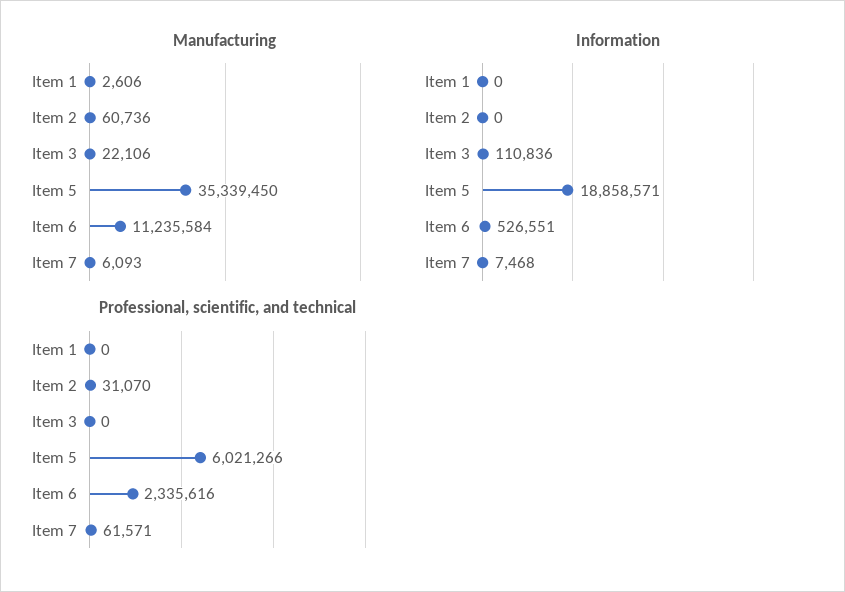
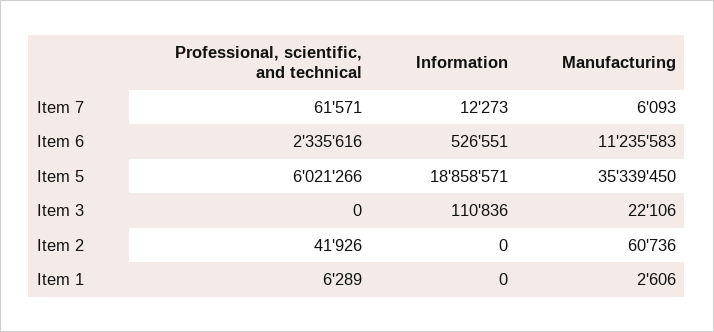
  {
    "Manufacturing": {
      "Item 1": 2606,
      "Item 2": 60736,
      "Item 3": 22106,
      "Item 5": 35339450,
-     "Item 6": 11235584,
+     "Item 6": 11235583,
      "Item 7": 6093
    },
    "Information": {
      "Item 1": 0,
      "Item 2": 0,
      "Item 3": 110836,
      "Item 5": 18858571,
      "Item 6": 526551,
-     "Item 7": 7468
+     "Item 7": 12273
    },
    "Professional, scientific, and technical": {
-     "Item 1": 0,
+     "Item 1": 6289,
-     "Item 2": 31070,
+     "Item 2": 41926,
      "Item 3": 0,
      "Item 5": 6021266,
      "Item 6": 2335616,
      "Item 7": 61571
    }
  }

